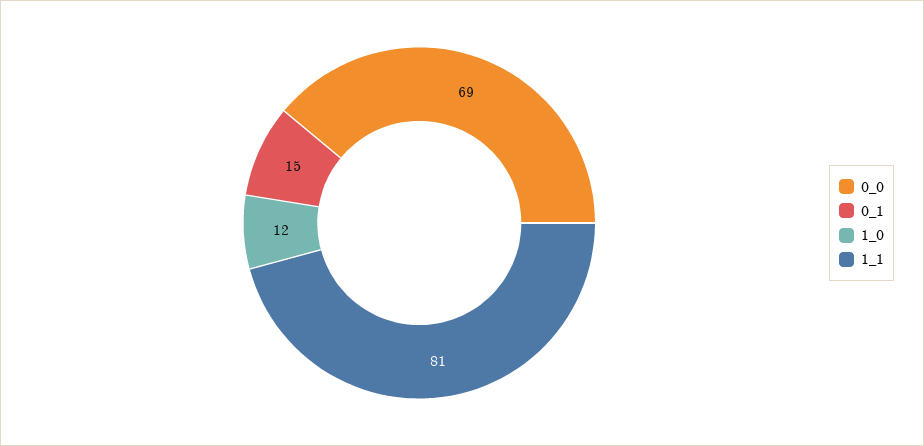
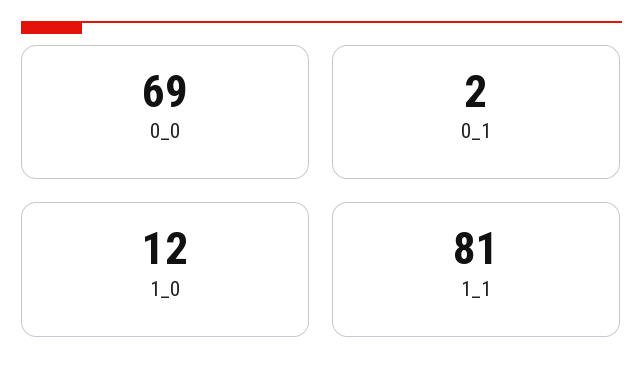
  {
    "0_0": 69,
-   "0_1": 15,
+   "0_1": 2,
    "1_0": 12,
    "1_1": 81
  }

